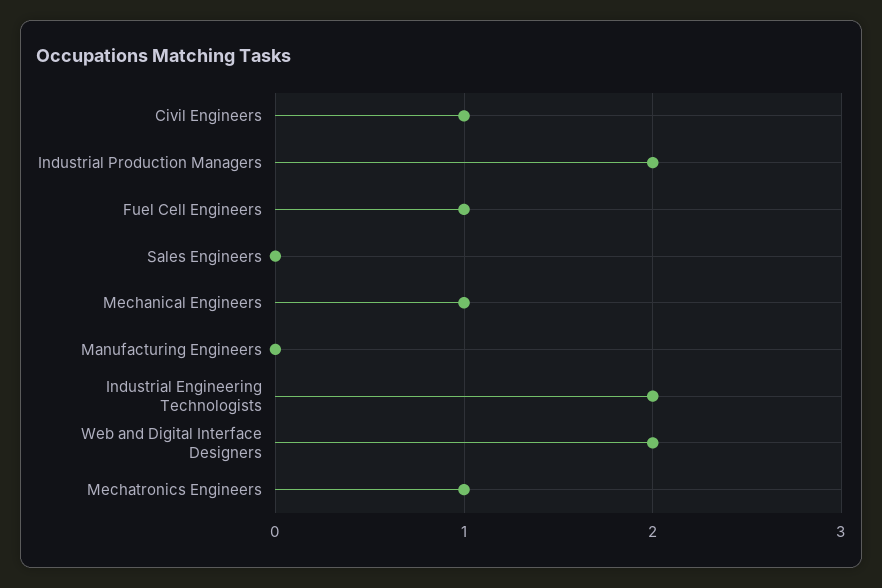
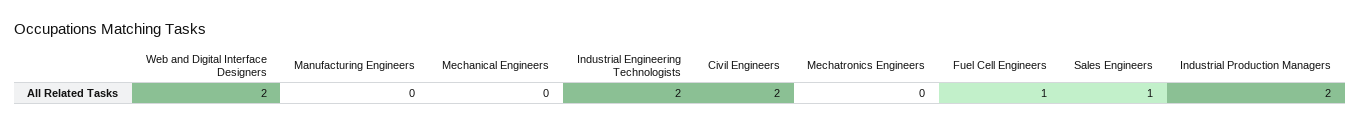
  {
-   "Civil Engineers": 1,
+   "Civil Engineers": 2,
    "Industrial Production Managers": 2,
    "Fuel Cell Engineers": 1,
-   "Sales Engineers": 0,
+   "Sales Engineers": 1,
-   "Mechanical Engineers": 1,
+   "Mechanical Engineers": 0,
    "Manufacturing Engineers": 0,
    "Industrial Engineering Technologists": 2,
    "Web and Digital Interface Designers": 2,
-   "Mechatronics Engineers": 1
+   "Mechatronics Engineers": 0
  }

